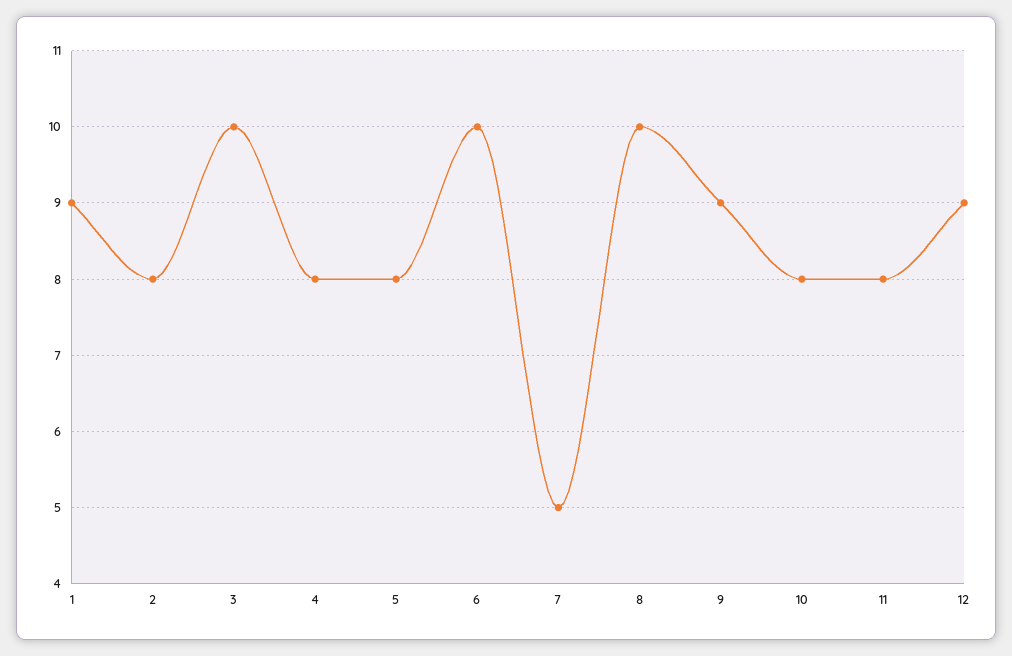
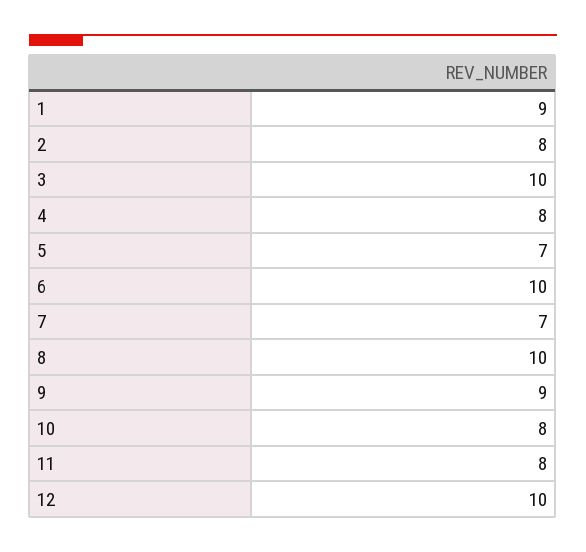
  {
    "1": 9,
    "2": 8,
    "3": 10,
    "4": 8,
-   "5": 8,
+   "5": 7,
    "6": 10,
-   "7": 5,
+   "7": 7,
    "8": 10,
    "9": 9,
    "10": 8,
    "11": 8,
-   "12": 9
+   "12": 10
  }

